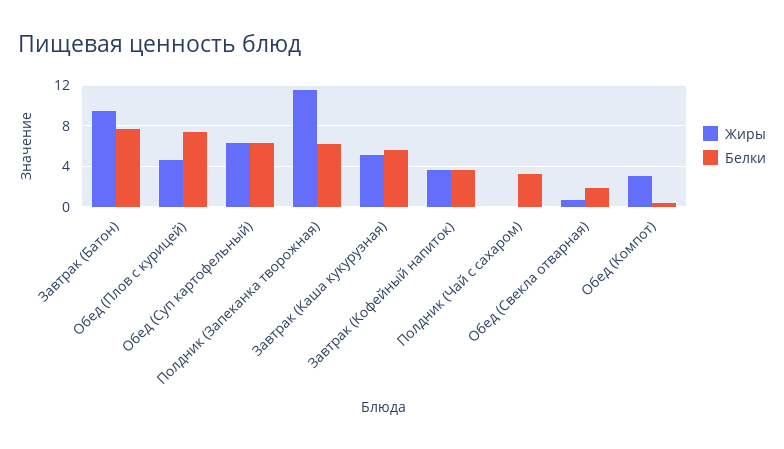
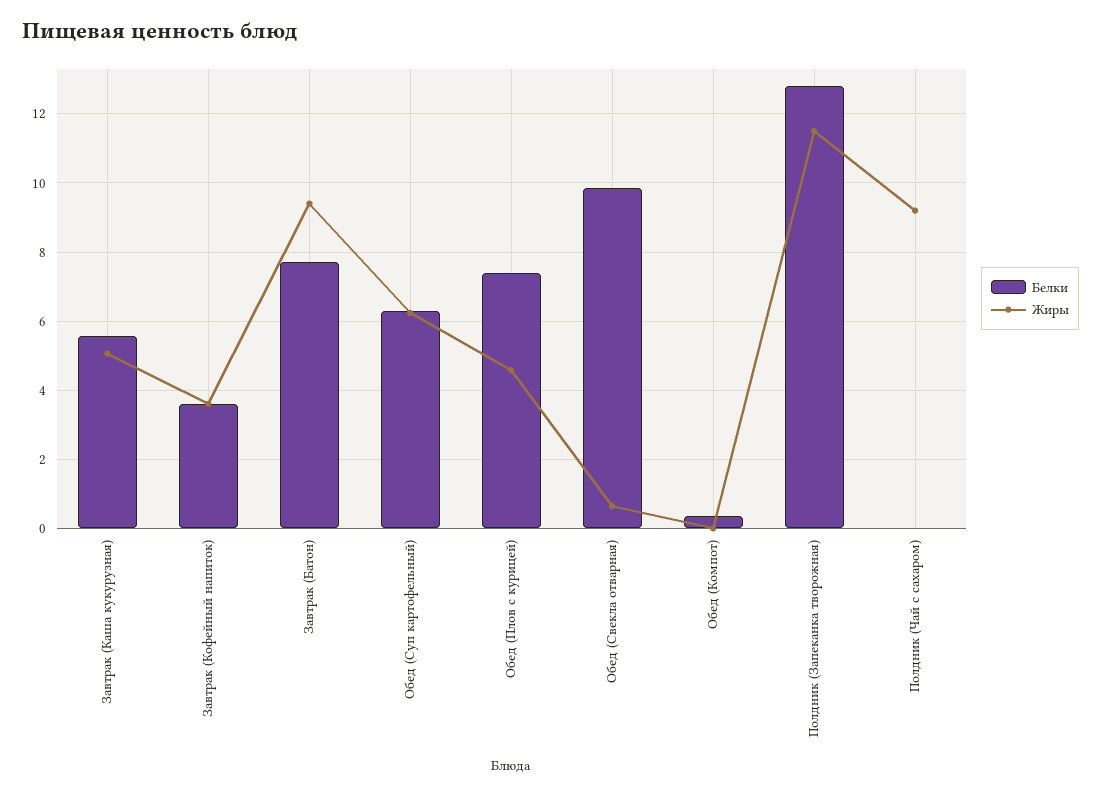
  {
    "Жиры": {
      "Завтрак (Батон)": 9.4,
      "Обед (Плов с курицей)": 4.6,
      "Обед (Суп картофельный)": 6.2,
      "Полдник (Запеканка творожная)": 11.6,
      "Завтрак (Каша кукурузная)": 5,
      "Завтрак (Кофейный напиток)": 3.6,
-     "Полдник (Чай с сахаром)": 0,
+     "Полдник (Чай с сахаром)": 9.2,
      "Обед (Свекла отварная)": 0.6,
-     "Обед (Компот)": 3
+     "Обед (Компот)": 0
    },
    "Белки": {
      "Завтрак (Батон)": 7.8,
      "Обед (Плов с курицей)": 7.4,
      "Обед (Суп картофельный)": 6.2,
-     "Полдник (Запеканка творожная)": 6,
+     "Полдник (Запеканка творожная)": 12.8,
      "Завтрак (Каша кукурузная)": 5.6,
      "Завтрак (Кофейный напиток)": 3.6,
-     "Полдник (Чай с сахаром)": 3,
+     "Полдник (Чай с сахаром)": 0,
-     "Обед (Свекла отварная)": 2,
+     "Обед (Свекла отварная)": 9.8,
      "Обед (Компот)": 0.4
    }
  }

